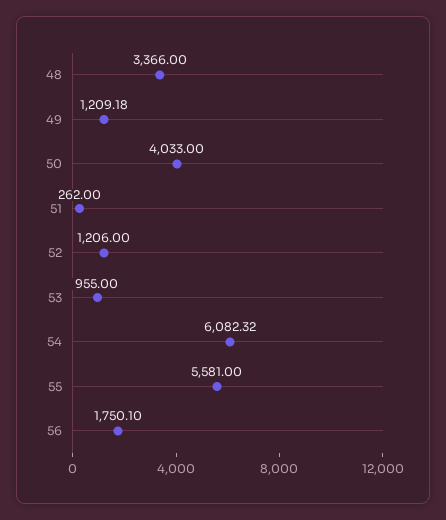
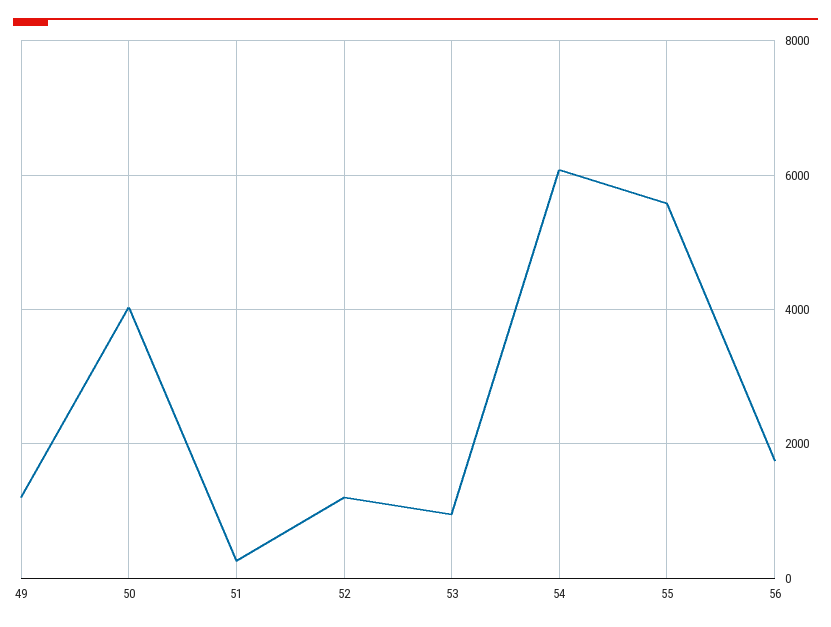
  {
-   "48": 3366,
    "49": 1209.18,
    "50": 4033,
    "51": 262,
    "52": 1206,
    "53": 955,
    "54": 6082.32,
    "55": 5581,
    "56": 1750.1
  }

